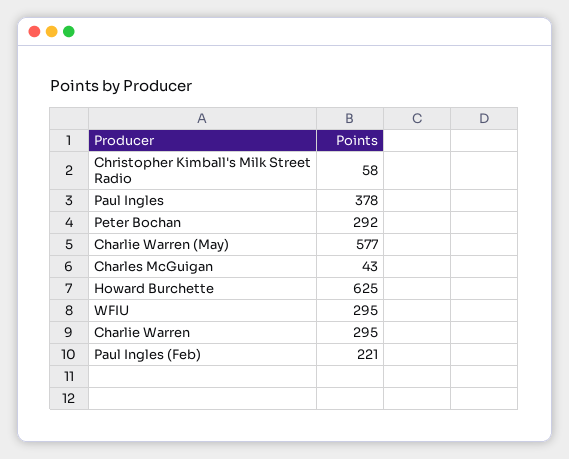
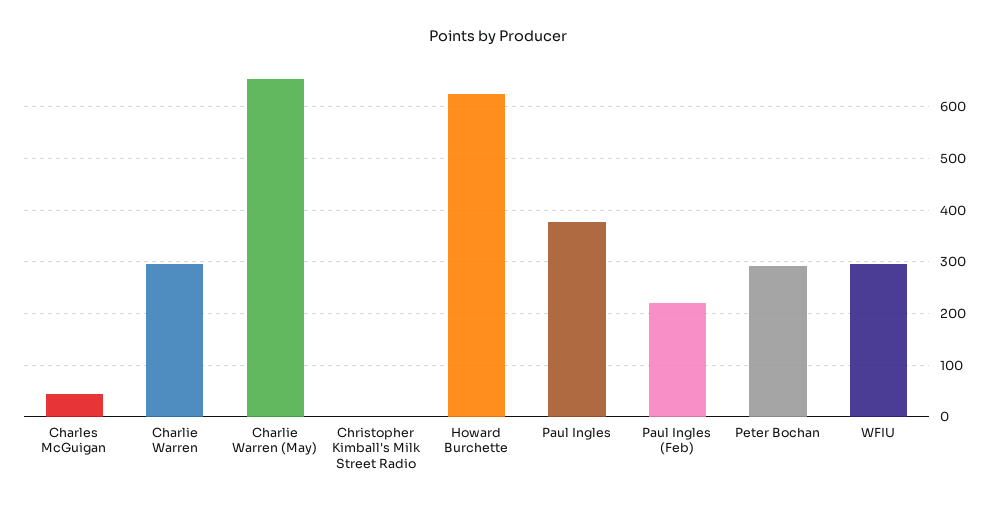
  {
-   "Christopher Kimball's Milk Street Radio": 58,
+   "Christopher Kimball's Milk Street Radio": 0,
    "Paul Ingles": 378,
    "Peter Bochan": 292,
-   "Charlie Warren (May)": 577,
+   "Charlie Warren (May)": 660,
    "Charles McGuigan": 43,
    "Howard Burchette": 625,
    "WFIU": 295,
    "Charlie Warren": 295,
    "Paul Ingles (Feb)": 221
  }

